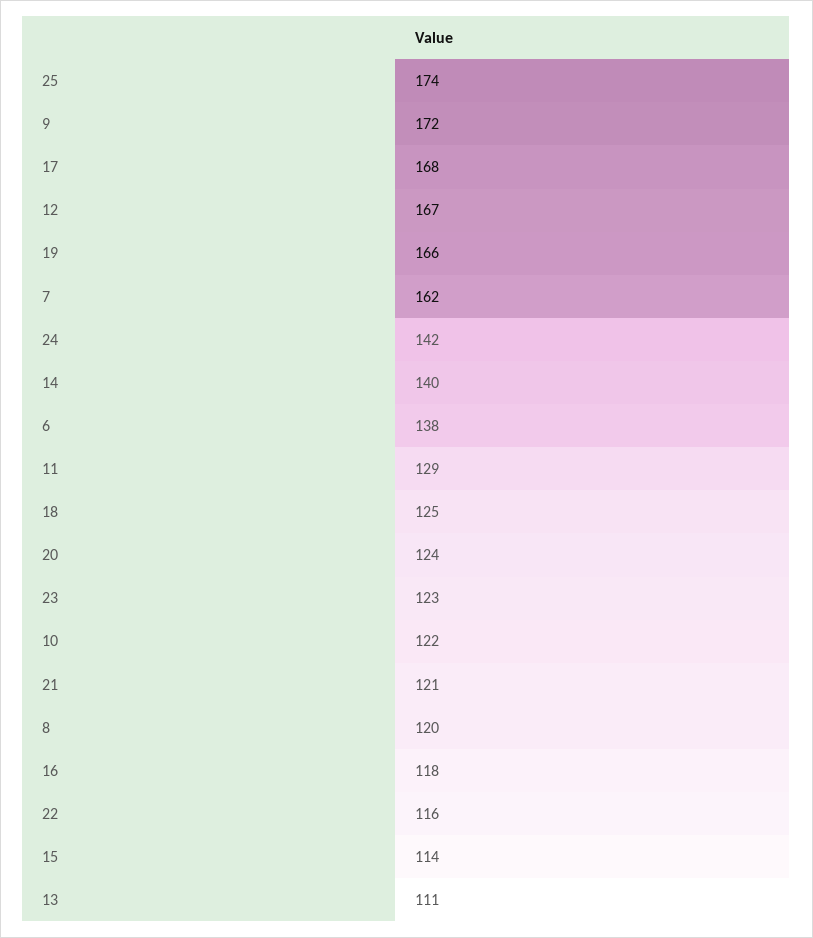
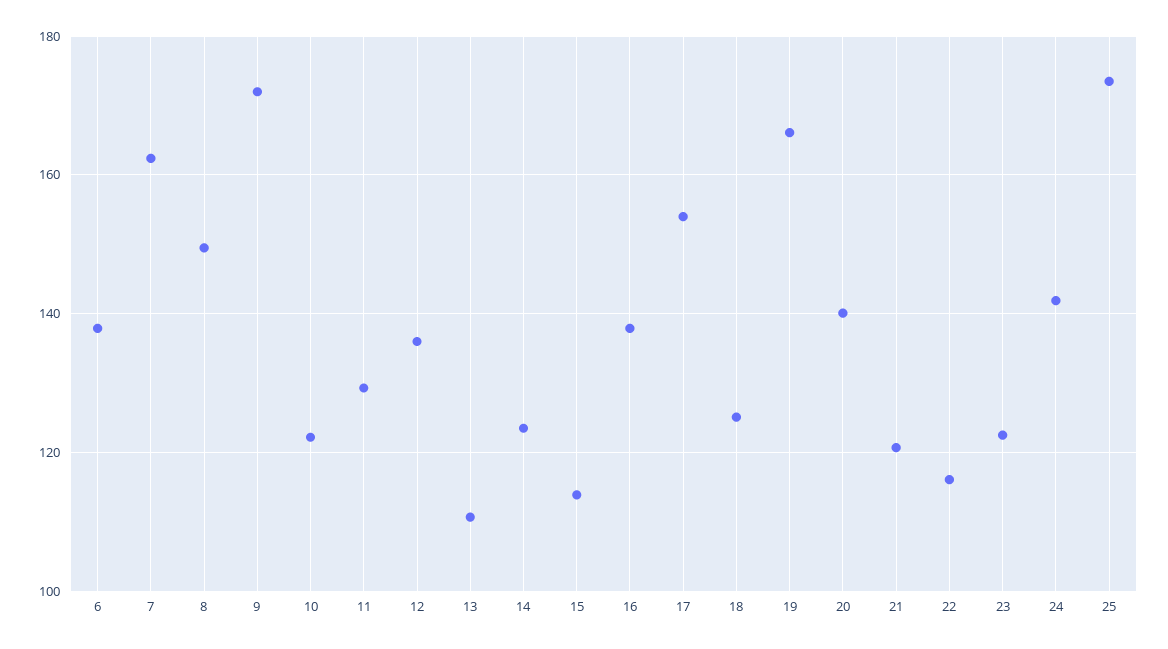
  {
    "25": 174,
    "9": 172,
-   "17": 168,
+   "17": 154,
-   "12": 167,
+   "12": 136,
    "19": 166,
    "7": 162,
    "24": 142,
-   "14": 140,
+   "14": 124,
    "6": 138,
    "11": 129,
    "18": 125,
-   "20": 124,
+   "20": 140,
    "23": 123,
    "10": 122,
    "21": 121,
-   "8": 120,
+   "8": 150,
-   "16": 118,
+   "16": 138,
    "22": 116,
    "15": 114,
    "13": 111
  }

